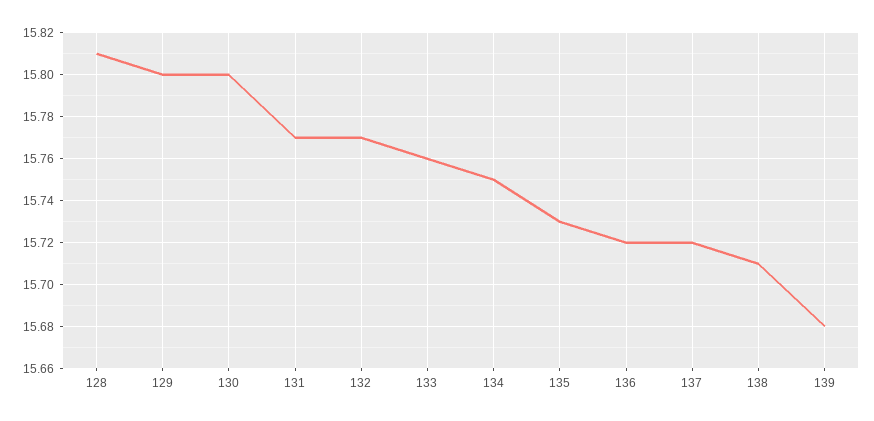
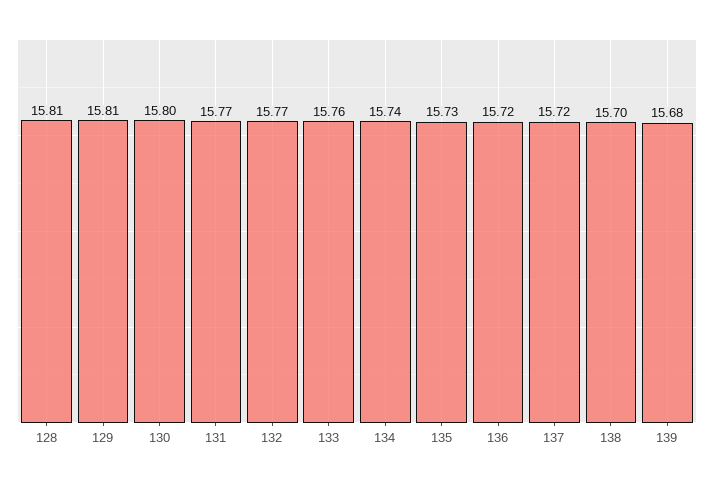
  {
    "128": 15.81,
-   "129": 15.8,
+   "129": 15.81,
    "130": 15.8,
    "131": 15.77,
    "132": 15.77,
    "133": 15.76,
-   "134": 15.75,
+   "134": 15.74,
    "135": 15.73,
    "136": 15.72,
    "137": 15.72,
-   "138": 15.71,
+   "138": 15.7,
    "139": 15.68
  }

